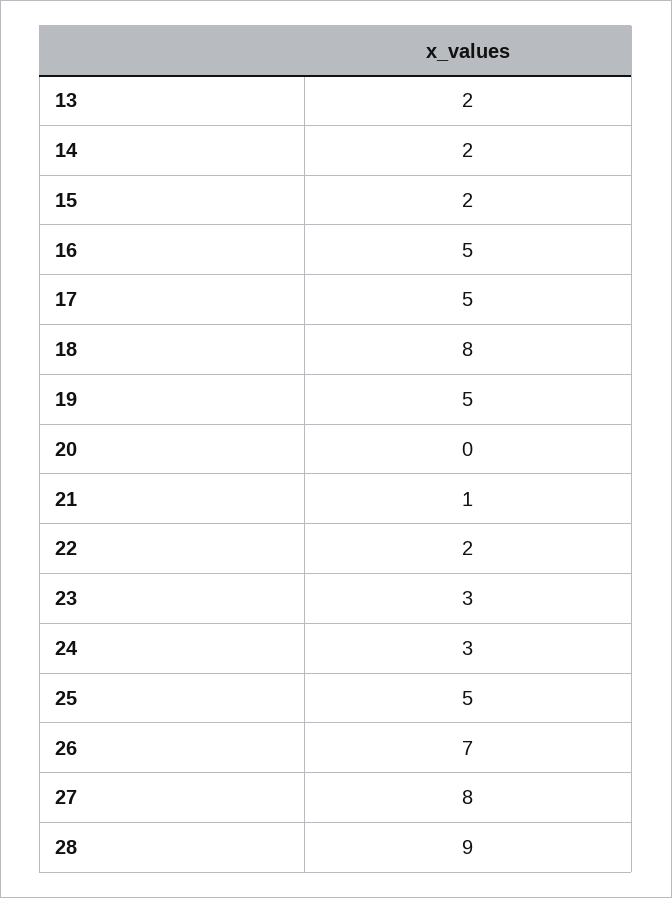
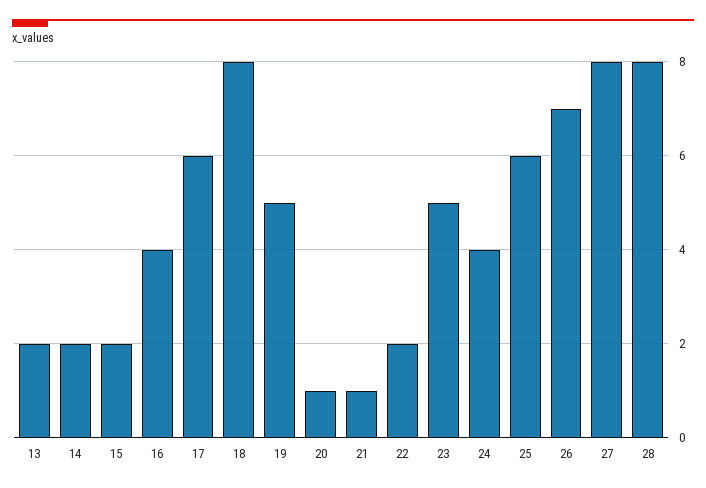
  {
    "13": 2,
    "14": 2,
    "15": 2,
-   "16": 5,
+   "16": 4,
-   "17": 5,
+   "17": 6,
    "18": 8,
    "19": 5,
-   "20": 0,
+   "20": 1,
    "21": 1,
    "22": 2,
-   "23": 3,
+   "23": 5,
-   "24": 3,
+   "24": 4,
-   "25": 5,
+   "25": 6,
    "26": 7,
    "27": 8,
-   "28": 9
+   "28": 8
  }

